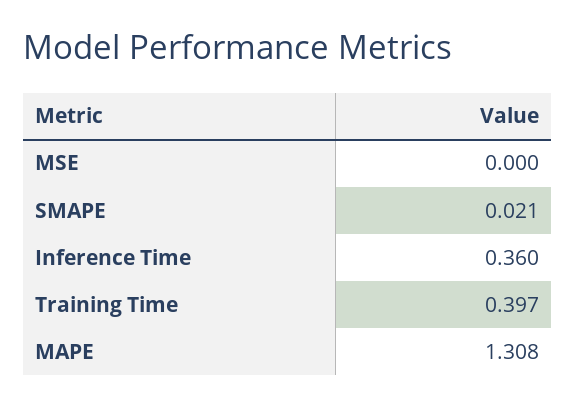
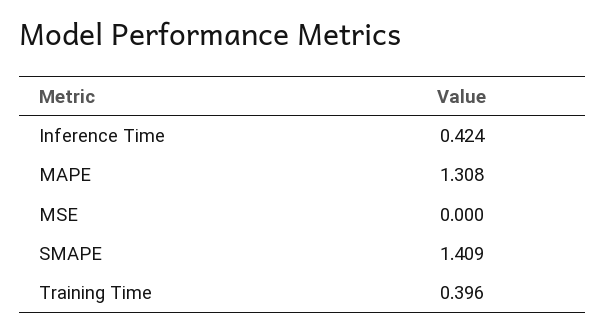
  {
    "MSE": 0,
-   "SMAPE": 0.021,
+   "SMAPE": 1.409,
-   "Inference Time": 0.36,
+   "Inference Time": 0.424,
-   "Training Time": 0.397,
+   "Training Time": 0.396,
    "MAPE": 1.308
  }

